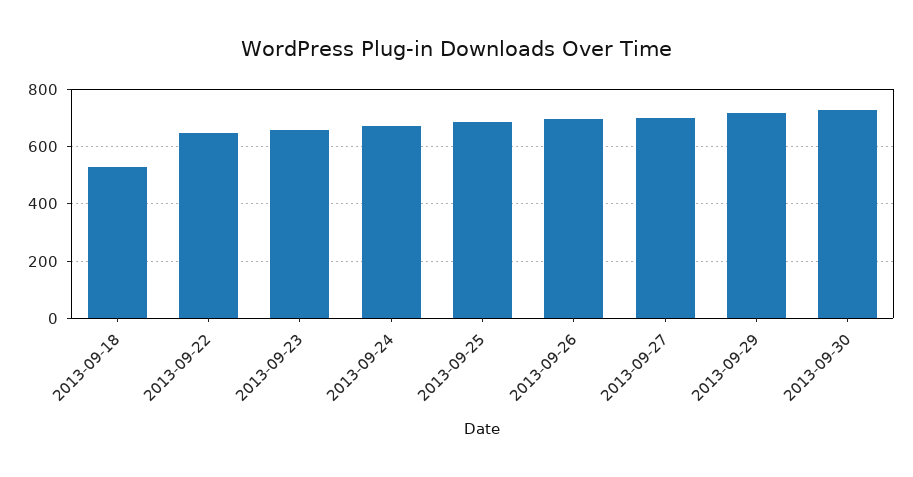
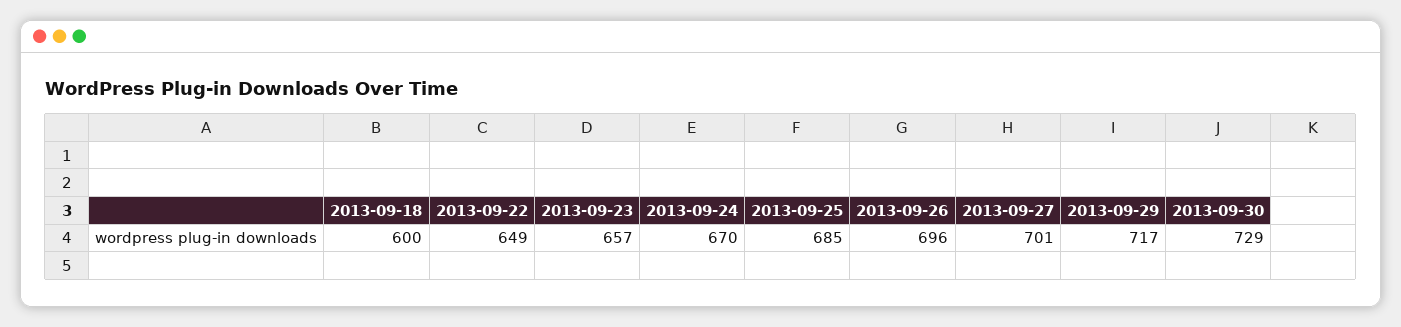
  {
-   "2013-09-18": 525,
+   "2013-09-18": 600,
    "2013-09-22": 649,
    "2013-09-23": 657,
    "2013-09-24": 670,
    "2013-09-25": 685,
    "2013-09-26": 696,
    "2013-09-27": 701,
    "2013-09-29": 717,
    "2013-09-30": 729
  }

